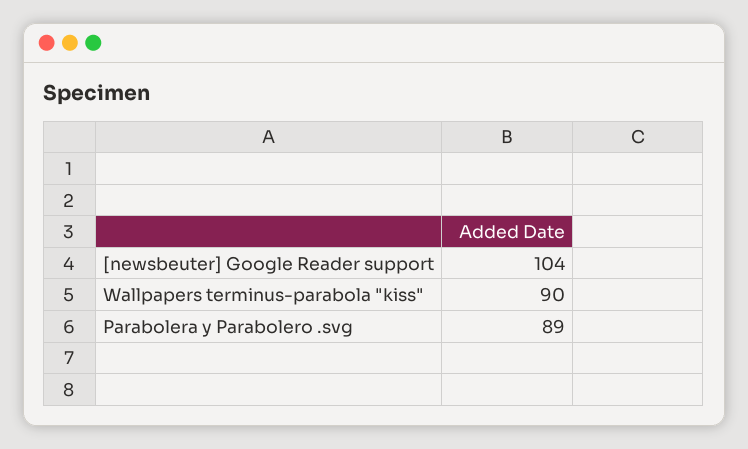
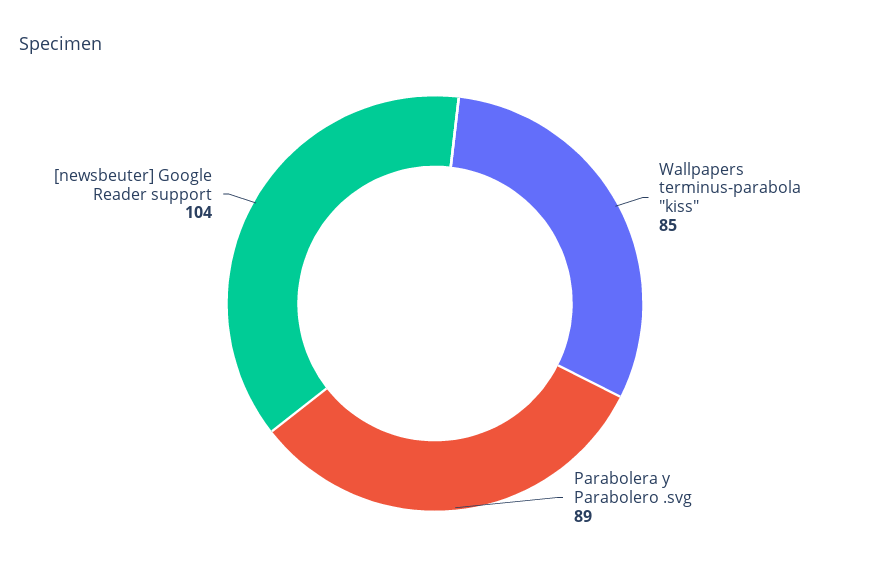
  {
    "[newsbeuter] Google Reader support": 104,
-   "Wallpapers terminus-parabola \"kiss\"": 90,
+   "Wallpapers terminus-parabola \"kiss\"": 85,
    "Parabolera y Parabolero .svg": 89
  }

